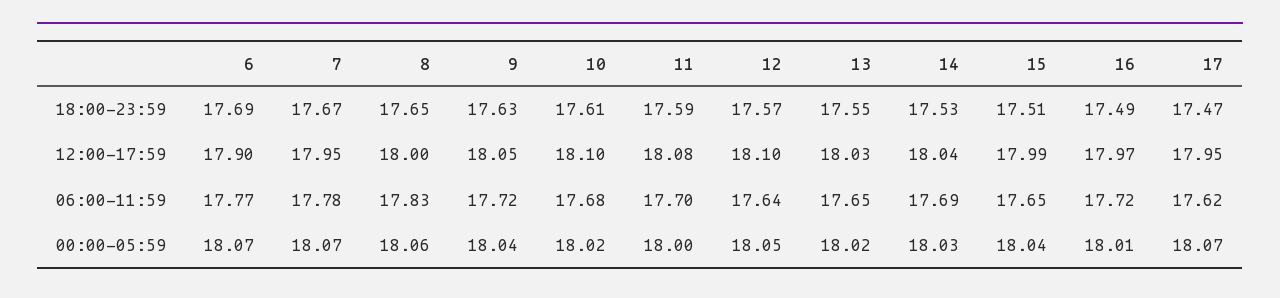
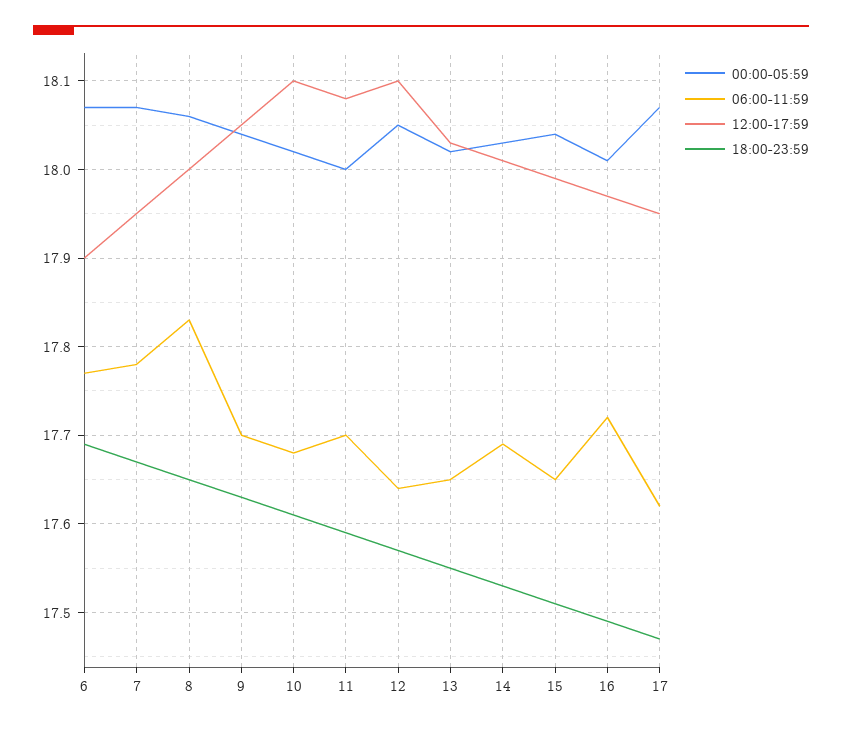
  {
    "18:00-23:59": {
      "6": 17.69,
      "7": 17.67,
      "8": 17.65,
      "9": 17.63,
      "10": 17.61,
      "11": 17.59,
      "12": 17.57,
      "13": 17.55,
      "14": 17.53,
      "15": 17.51,
      "16": 17.49,
      "17": 17.47
    },
    "12:00-17:59": {
      "6": 17.9,
      "7": 17.95,
      "8": 18,
      "9": 18.05,
      "10": 18.1,
      "11": 18.08,
      "12": 18.1,
      "13": 18.03,
-     "14": 18.04,
+     "14": 18.01,
      "15": 17.99,
      "16": 17.97,
      "17": 17.95
    },
    "06:00-11:59": {
      "6": 17.77,
      "7": 17.78,
      "8": 17.83,
-     "9": 17.72,
+     "9": 17.7,
      "10": 17.68,
      "11": 17.7,
      "12": 17.64,
      "13": 17.65,
      "14": 17.69,
      "15": 17.65,
      "16": 17.72,
      "17": 17.62
    },
    "00:00-05:59": {
      "6": 18.07,
      "7": 18.07,
      "8": 18.06,
      "9": 18.04,
      "10": 18.02,
      "11": 18,
      "12": 18.05,
      "13": 18.02,
      "14": 18.03,
      "15": 18.04,
      "16": 18.01,
      "17": 18.07
    }
  }

